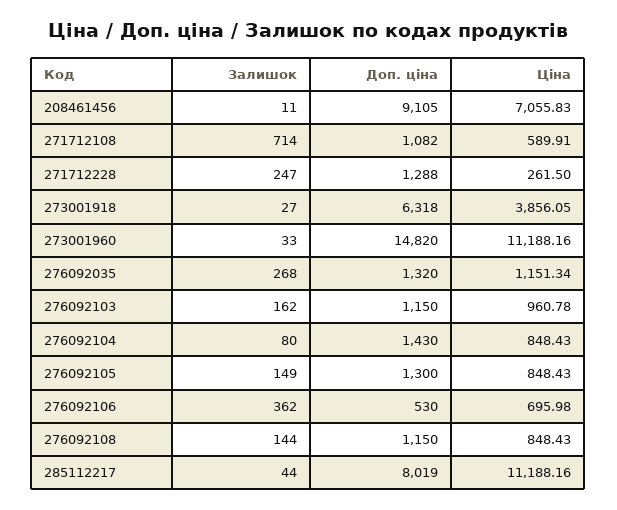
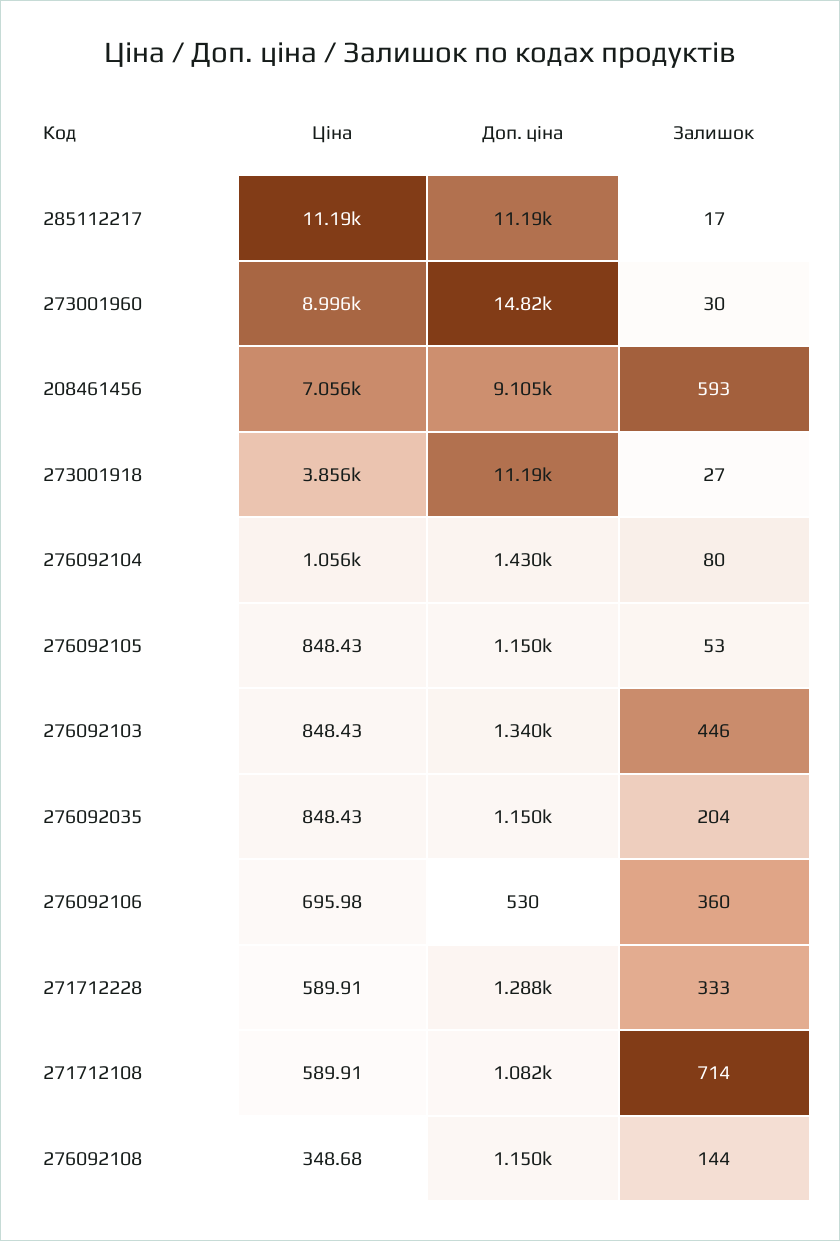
  {
    "Залишок": {
-     "208461456": 11,
+     "208461456": 593,
      "271712108": 714,
-     "271712228": 247,
+     "271712228": 333,
      "273001918": 27,
-     "273001960": 33,
+     "273001960": 30,
-     "276092035": 268,
+     "276092035": 204,
-     "276092103": 162,
+     "276092103": 446,
      "276092104": 80,
-     "276092105": 149,
+     "276092105": 53,
-     "276092106": 362,
+     "276092106": 360,
      "276092108": 144,
-     "285112217": 44
+     "285112217": 17
    },
    "Доп. ціна": {
      "208461456": 9105,
      "271712108": 1082,
      "271712228": 1288,
-     "273001918": 6318,
+     "273001918": 11190,
      "273001960": 14820,
-     "276092035": 1320,
+     "276092035": 1150,
-     "276092103": 1150,
+     "276092103": 1340,
      "276092104": 1430,
-     "276092105": 1300,
+     "276092105": 1150,
      "276092106": 530,
      "276092108": 1150,
-     "285112217": 8019
+     "285112217": 11190
    },
    "Ціна": {
      "208461456": 7055.83,
      "271712108": 589.91,
-     "271712228": 261.5,
+     "271712228": 589.91,
      "273001918": 3856.05,
-     "273001960": 11188.16,
+     "273001960": 8996,
-     "276092035": 1151.34,
+     "276092035": 848.43,
-     "276092103": 960.78,
+     "276092103": 848.43,
-     "276092104": 848.43,
+     "276092104": 1056,
      "276092105": 848.43,
      "276092106": 695.98,
-     "276092108": 848.43,
+     "276092108": 348.68,
      "285112217": 11188.16
    }
  }

